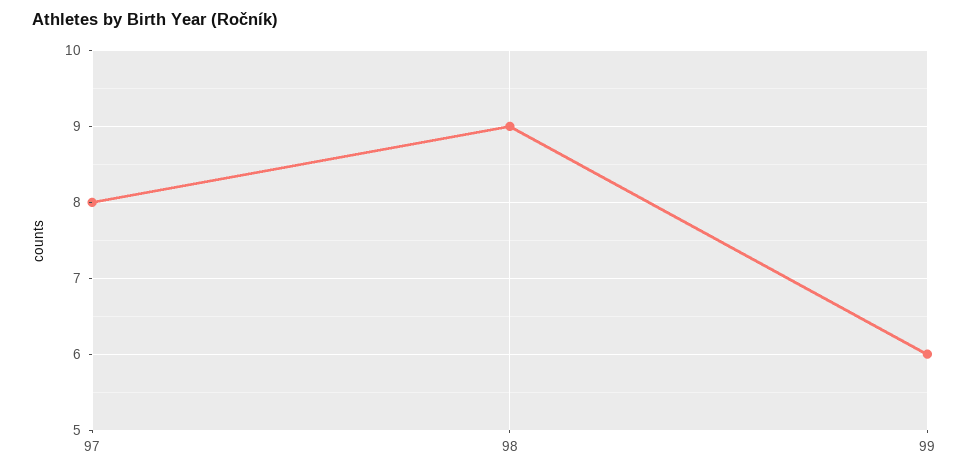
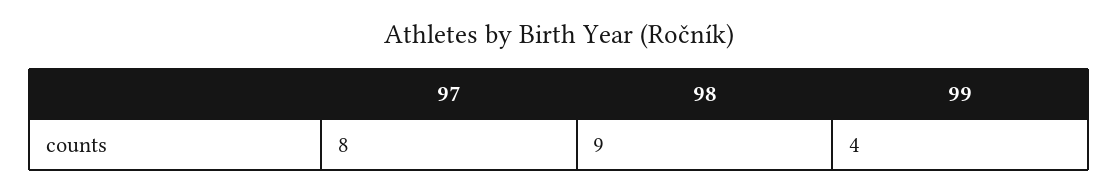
  {
    "97": 8,
    "98": 9,
-   "99": 6
+   "99": 4
  }

